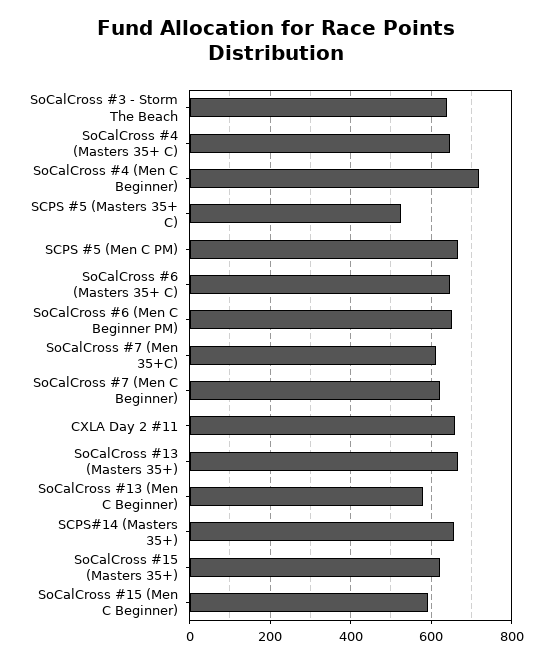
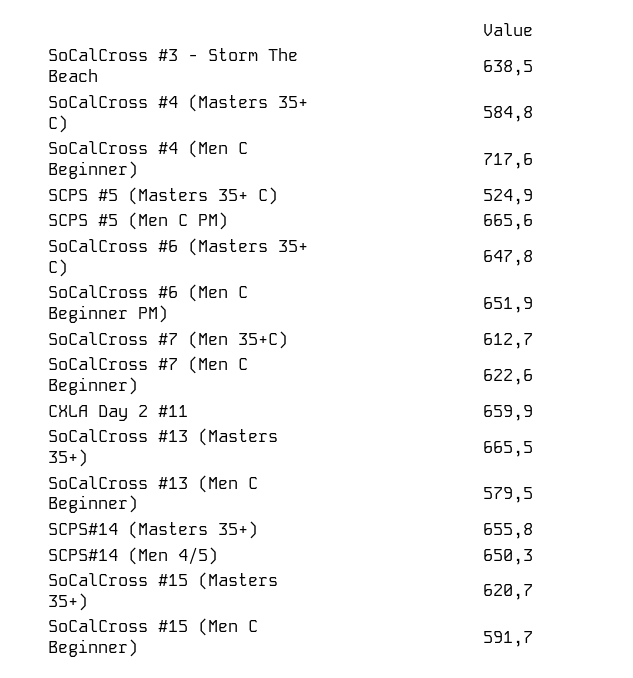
  {
    "SoCalCross #3 - Storm The Beach": 638.5,
-   "SoCalCross #4 (Masters 35+ C)": 640,
+   "SoCalCross #4 (Masters 35+ C)": 584.8,
    "SoCalCross #4 (Men C Beginner)": 717.6,
    "SCPS #5 (Masters 35+ C)": 524.9,
    "SCPS #5 (Men C PM)": 665.6,
    "SoCalCross #6 (Masters 35+ C)": 647.8,
    "SoCalCross #6 (Men C Beginner PM)": 651.9,
    "SoCalCross #7 (Men 35+C)": 612.7,
    "SoCalCross #7 (Men C Beginner)": 622.6,
    "CXLA Day 2 #11": 659.9,
    "SoCalCross #13 (Masters 35+)": 665.5,
    "SoCalCross #13 (Men C Beginner)": 579.5,
    "SCPS#14 (Masters 35+)": 655.8,
    "SoCalCross #15 (Masters 35+)": 620.7,
-   "SoCalCross #15 (Men C Beginner)": 591.7
+   "SoCalCross #15 (Men C Beginner)": 591.7,
+   "SCPS#14 (Men 4/5)": 650.3
  }

